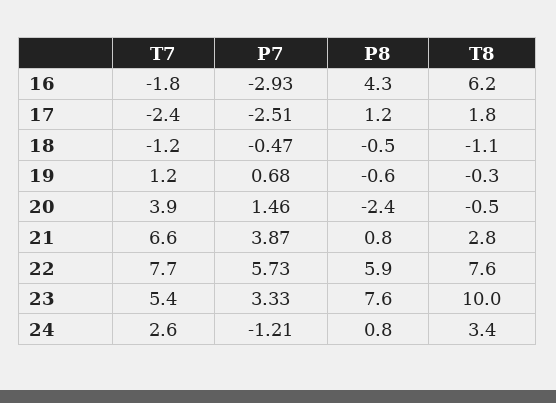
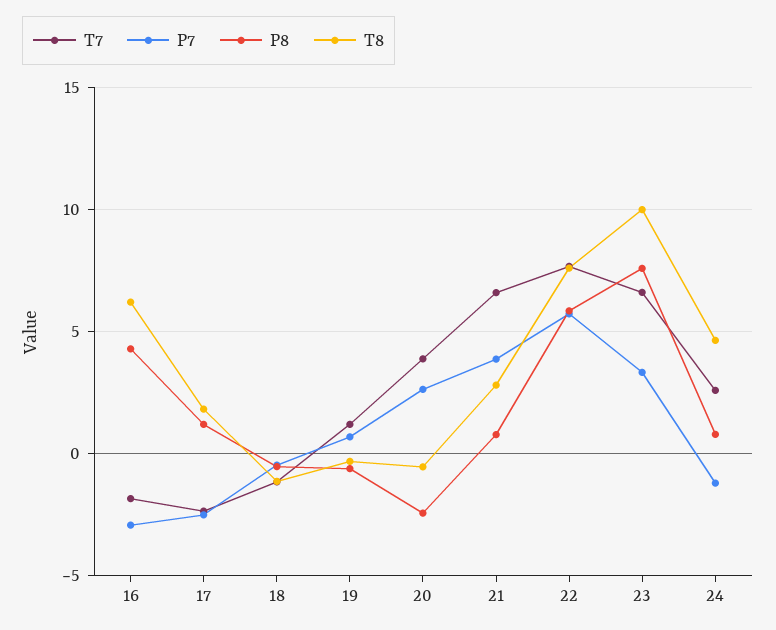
  {
    "T7": {
      "16": -1.8,
      "17": -2.4,
      "18": -1.2,
      "19": 1.2,
      "20": 3.9,
      "21": 6.6,
      "22": 7.7,
-     "23": 5.4,
+     "23": 6.5,
      "24": 2.6
    },
    "P7": {
      "16": -2.93,
      "17": -2.51,
      "18": -0.47,
      "19": 0.68,
-     "20": 1.46,
+     "20": 2.5,
      "21": 3.87,
      "22": 5.73,
      "23": 3.33,
      "24": -1.21
    },
    "P8": {
      "16": 4.3,
      "17": 1.2,
      "18": -0.5,
      "19": -0.6,
      "20": -2.4,
      "21": 0.8,
      "22": 5.9,
      "23": 7.6,
      "24": 0.8
    },
    "T8": {
      "16": 6.2,
      "17": 1.8,
      "18": -1.1,
      "19": -0.3,
      "20": -0.5,
      "21": 2.8,
      "22": 7.6,
      "23": 10,
-     "24": 3.4
+     "24": 4.5
    }
  }

